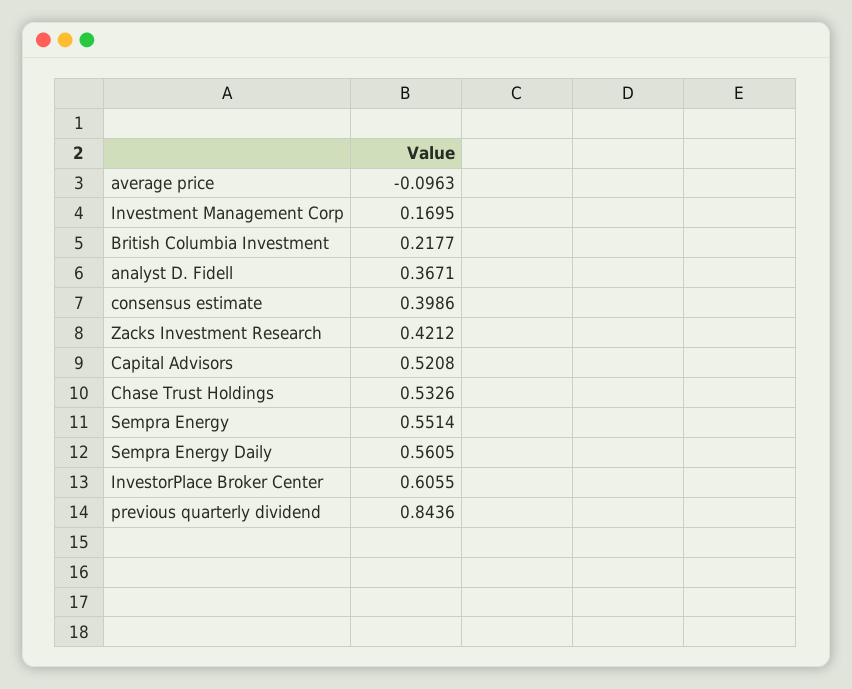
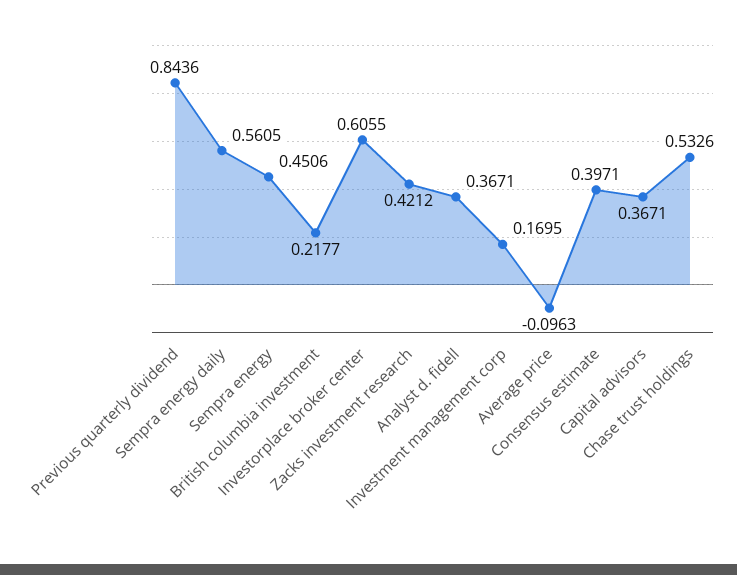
  {
    "average price": -0.0963,
    "Investment Management Corp": 0.1695,
    "British Columbia Investment": 0.2177,
    "analyst D. Fidell": 0.3671,
-   "consensus estimate": 0.3986,
+   "consensus estimate": 0.3971,
    "Zacks Investment Research": 0.4212,
-   "Capital Advisors": 0.5208,
+   "Capital Advisors": 0.3671,
    "Chase Trust Holdings": 0.5326,
-   "Sempra Energy": 0.5514,
+   "Sempra Energy": 0.4506,
    "Sempra Energy Daily": 0.5605,
    "InvestorPlace Broker Center": 0.6055,
    "previous quarterly dividend": 0.8436
  }

